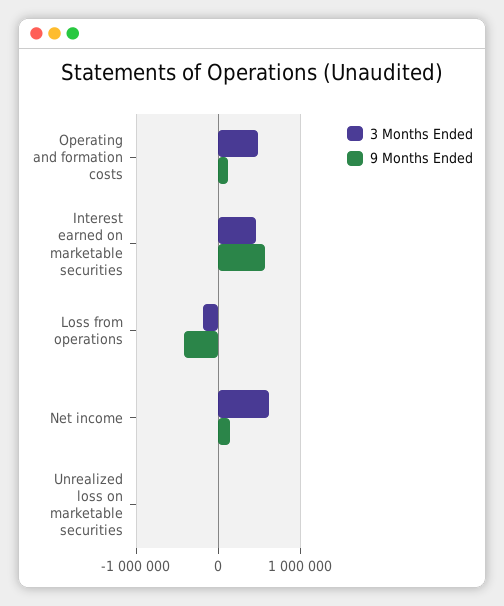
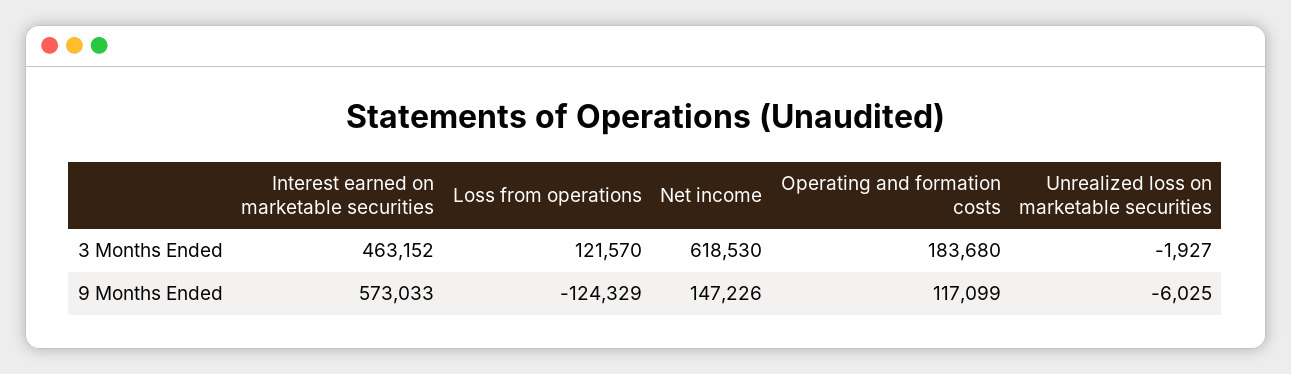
  {
    "3 Months Ended": {
-     "Operating and formation costs": 500000,
+     "Operating and formation costs": 183680,
      "Interest earned on marketable securities": 463152,
-     "Loss from operations": -200000,
+     "Loss from operations": 121570,
      "Net income": 618530,
      "Unrealized loss on marketable securities": -1927
    },
    "9 Months Ended": {
      "Operating and formation costs": 117099,
      "Interest earned on marketable securities": 573033,
-     "Loss from operations": -400000,
+     "Loss from operations": -124329,
      "Net income": 147226,
      "Unrealized loss on marketable securities": -6025
    }
  }

